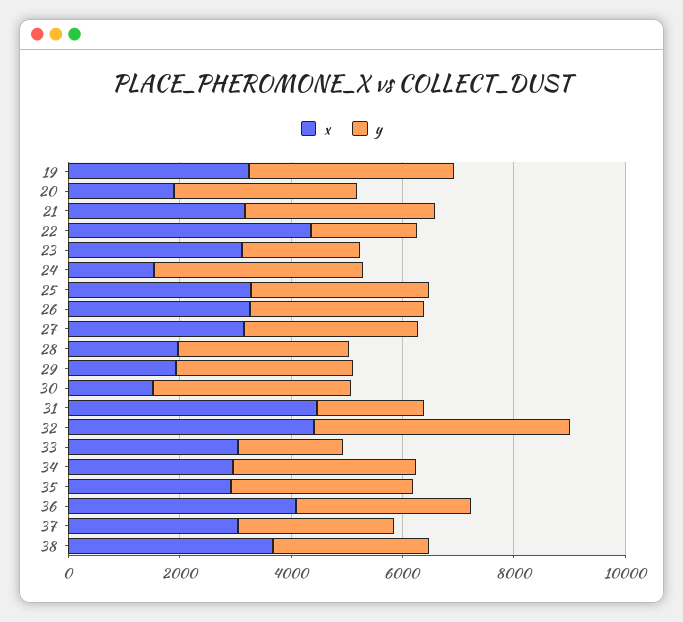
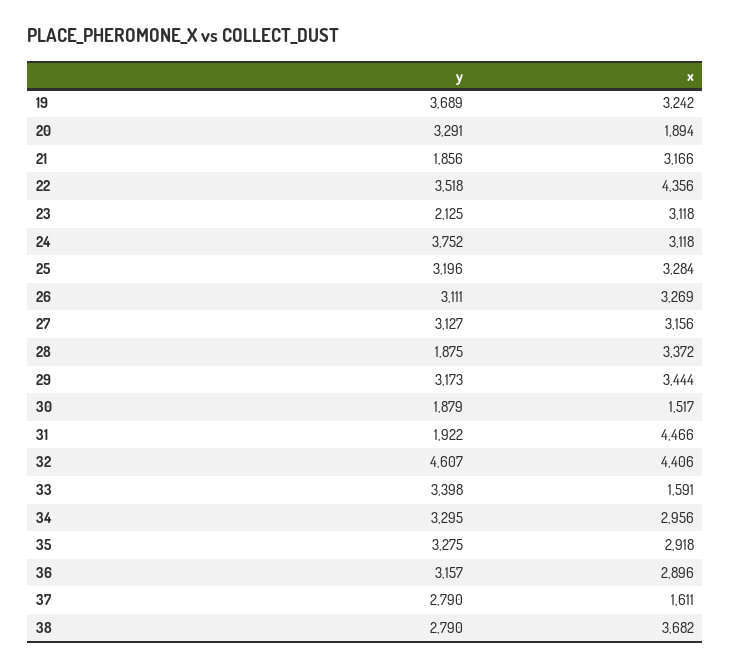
  {
    "x": {
      "19": 3242,
      "20": 1894,
      "21": 3166,
      "22": 4356,
      "23": 3118,
-     "24": 1500,
+     "24": 3118,
      "25": 3284,
      "26": 3269,
      "27": 3156,
-     "28": 2000,
+     "28": 3372,
-     "29": 2000,
+     "29": 3444,
      "30": 1517,
      "31": 4466,
      "32": 4406,
-     "33": 3000,
+     "33": 1591,
      "34": 2956,
      "35": 2918,
-     "36": 4000,
+     "36": 2896,
-     "37": 3000,
+     "37": 1611,
      "38": 3682
    },
    "y": {
      "19": 3689,
      "20": 3291,
-     "21": 3500,
+     "21": 1856,
-     "22": 2000,
+     "22": 3518,
      "23": 2125,
      "24": 3752,
      "25": 3196,
      "26": 3111,
      "27": 3127,
-     "28": 3000,
+     "28": 1875,
      "29": 3173,
-     "30": 3500,
+     "30": 1879,
      "31": 1922,
      "32": 4607,
-     "33": 2000,
+     "33": 3398,
      "34": 3295,
      "35": 3275,
      "36": 3157,
      "37": 2790,
      "38": 2790
    }
  }

